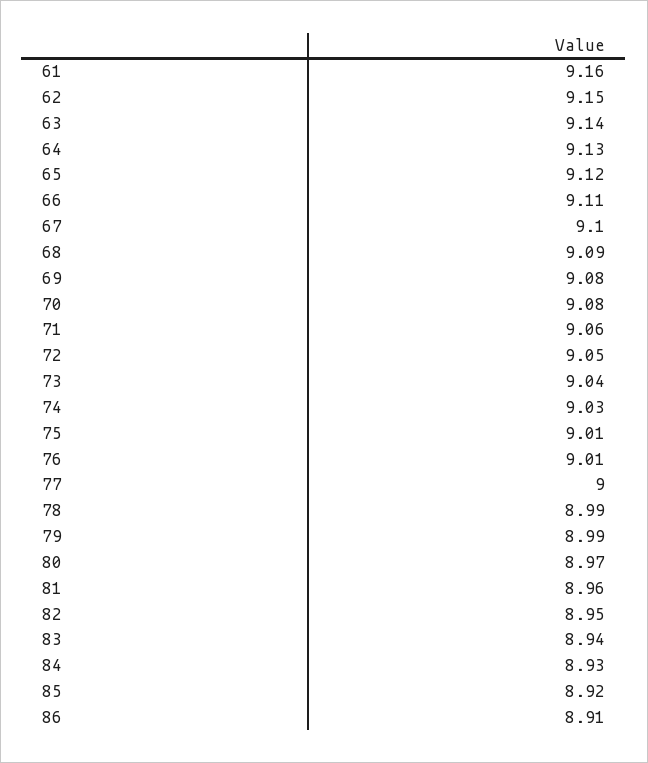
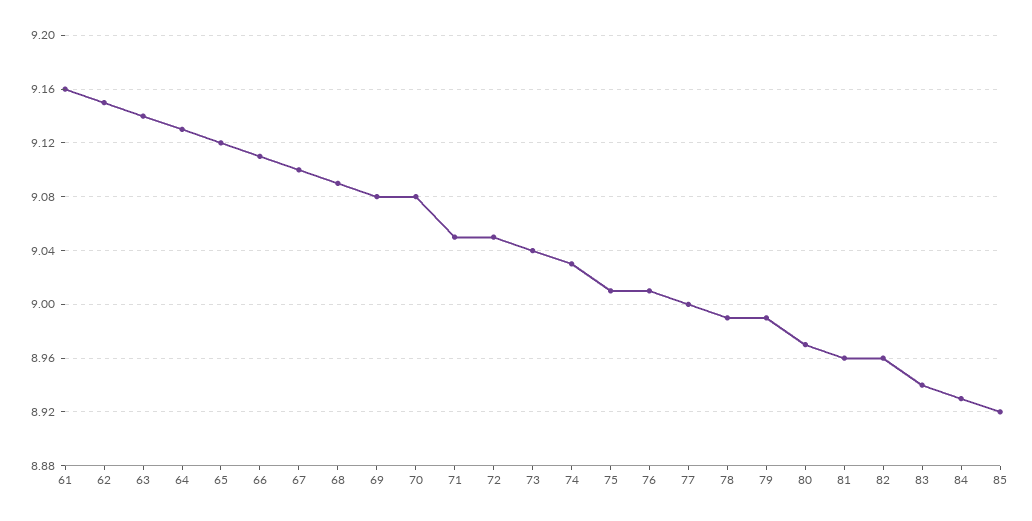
  {
    "61": 9.16,
    "62": 9.15,
    "63": 9.14,
    "64": 9.13,
    "65": 9.12,
    "66": 9.11,
    "67": 9.1,
    "68": 9.09,
    "69": 9.08,
    "70": 9.08,
-   "71": 9.06,
+   "71": 9.05,
    "72": 9.05,
    "73": 9.04,
    "74": 9.03,
    "75": 9.01,
    "76": 9.01,
    "77": 9,
    "78": 8.99,
    "79": 8.99,
    "80": 8.97,
    "81": 8.96,
-   "82": 8.95,
+   "82": 8.96,
    "83": 8.94,
    "84": 8.93,
-   "85": 8.92,
+   "85": 8.92
-   "86": 8.91
  }

